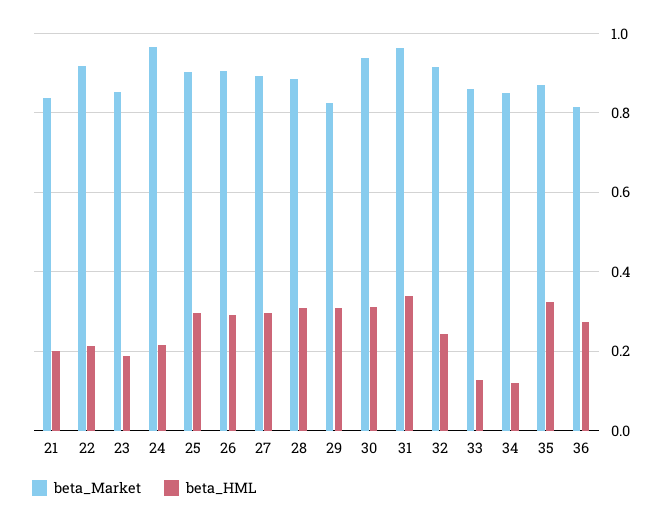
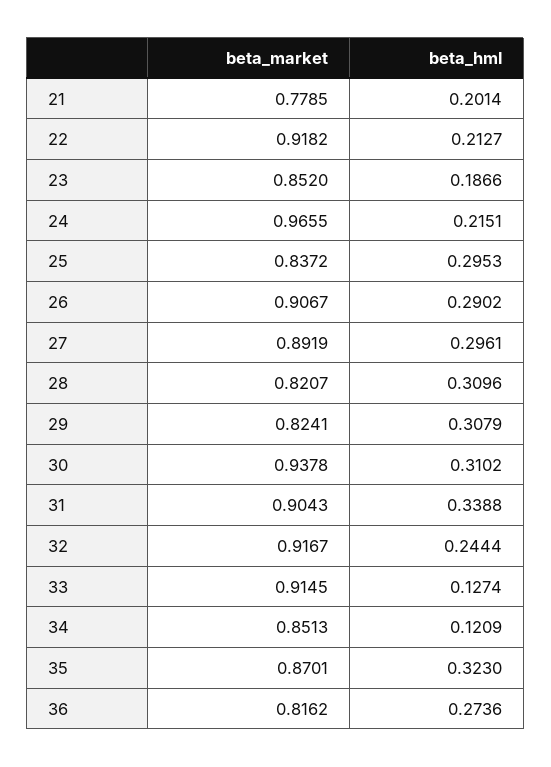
  {
    "beta_Market": {
-     "21": 0.84,
+     "21": 0.7785,
      "22": 0.9182,
      "23": 0.852,
      "24": 0.9655,
-     "25": 0.9,
+     "25": 0.8372,
      "26": 0.9067,
      "27": 0.8919,
-     "28": 0.88,
+     "28": 0.8207,
      "29": 0.8241,
      "30": 0.9378,
-     "31": 0.96,
+     "31": 0.9043,
      "32": 0.9167,
-     "33": 0.86,
+     "33": 0.9145,
      "34": 0.8513,
      "35": 0.8701,
      "36": 0.8162
    },
    "beta_HML": {
      "21": 0.2014,
      "22": 0.2127,
      "23": 0.1866,
      "24": 0.2151,
      "25": 0.2953,
      "26": 0.2902,
      "27": 0.2961,
      "28": 0.3096,
      "29": 0.3079,
      "30": 0.3102,
      "31": 0.3388,
      "32": 0.2444,
      "33": 0.1274,
      "34": 0.1209,
      "35": 0.323,
      "36": 0.2736
    }
  }

